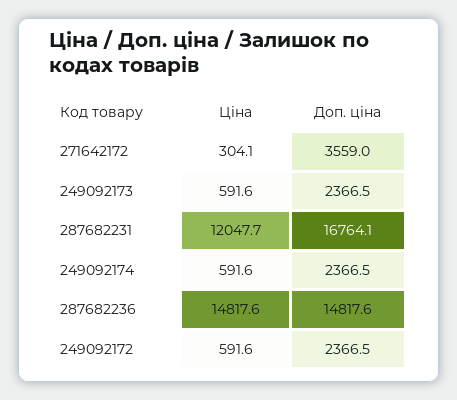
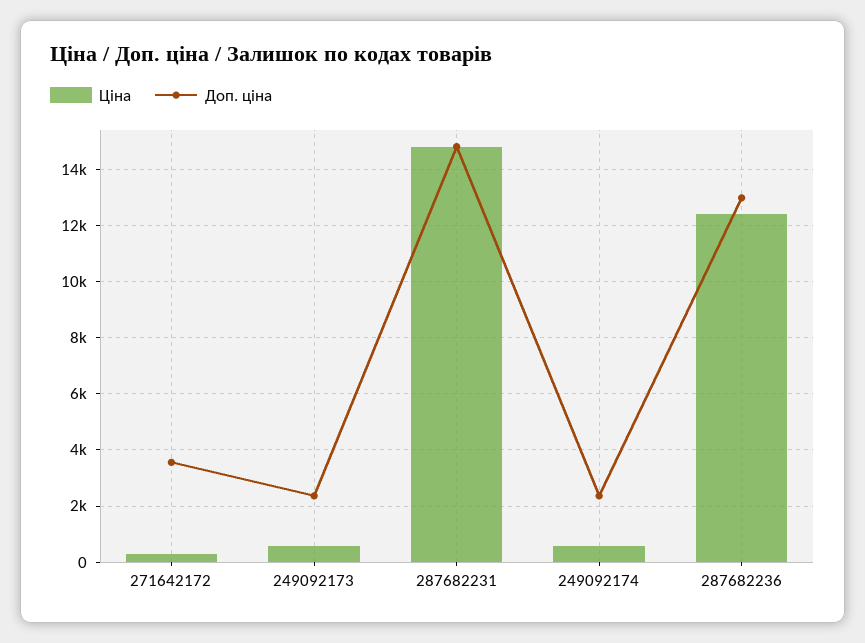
  {
    "Ціна": {
      "271642172": 304.1,
      "249092173": 591.6,
-     "287682231": 12047.7,
+     "287682231": 14750,
      "249092174": 591.6,
-     "287682236": 14817.6,
+     "287682236": 12500
-     "249092172": 591.6
    },
    "Доп. ціна": {
      "271642172": 3559,
      "249092173": 2366.5,
-     "287682231": 16764.1,
+     "287682231": 14750,
      "249092174": 2366.5,
-     "287682236": 14817.6,
+     "287682236": 13000
-     "249092172": 2366.5
    }
  }

